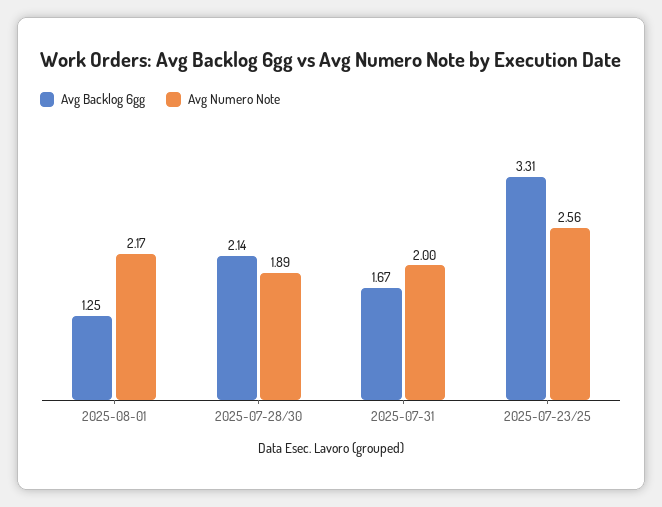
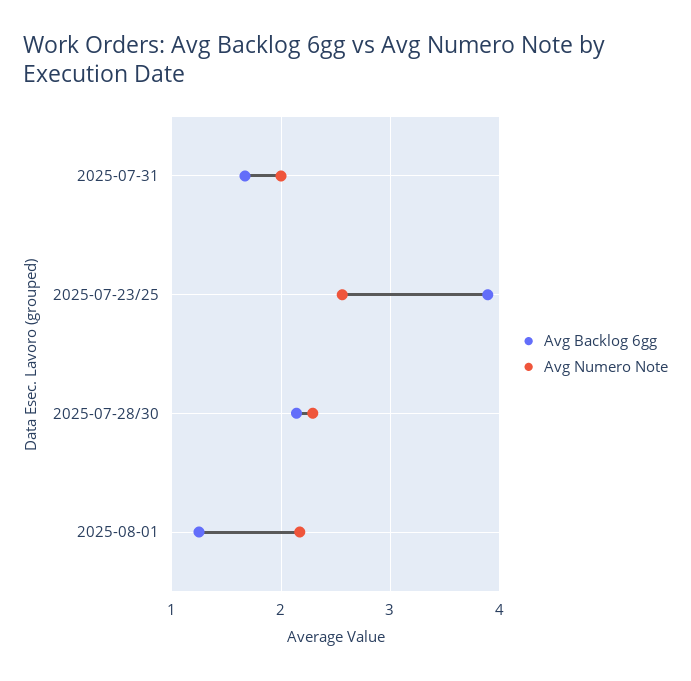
  {
    "Avg Backlog 6gg": {
      "2025-08-01": 1.25,
      "2025-07-28/30": 2.14,
      "2025-07-31": 1.67,
-     "2025-07-23/25": 3.31
+     "2025-07-23/25": 3.9
    },
    "Avg Numero Note": {
      "2025-08-01": 2.17,
-     "2025-07-28/30": 1.89,
+     "2025-07-28/30": 2.3,
      "2025-07-31": 2,
      "2025-07-23/25": 2.56
    }
  }

